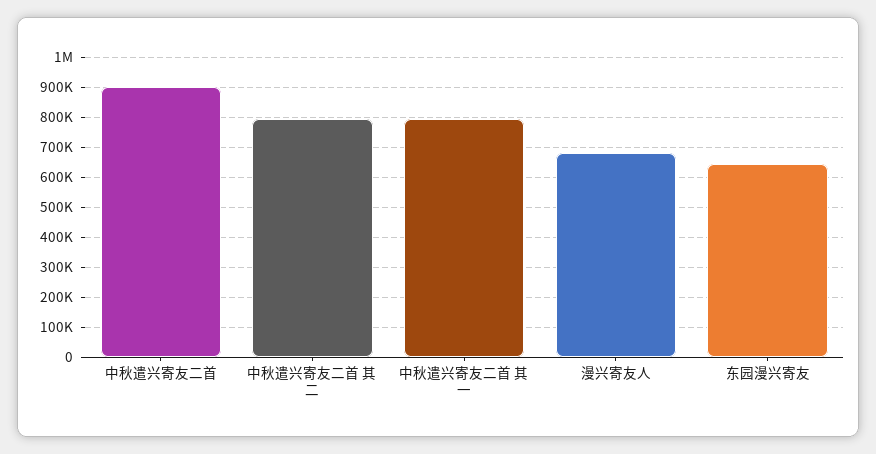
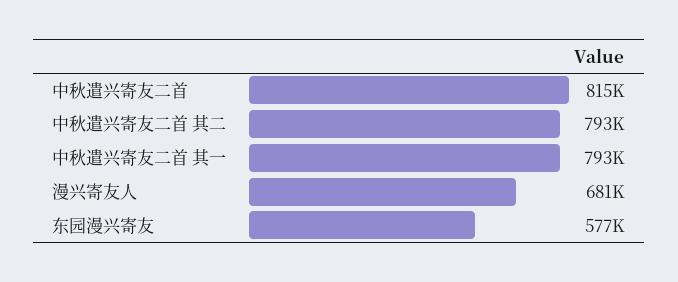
  {
-   "中秋遣兴寄友二首": 900000,
+   "中秋遣兴寄友二首": 815000,
    "中秋遣兴寄友二首 其二": 793000,
    "中秋遣兴寄友二首 其一": 793000,
    "漫兴寄友人": 681000,
-   "东园漫兴寄友": 650000
+   "东园漫兴寄友": 577000
  }

